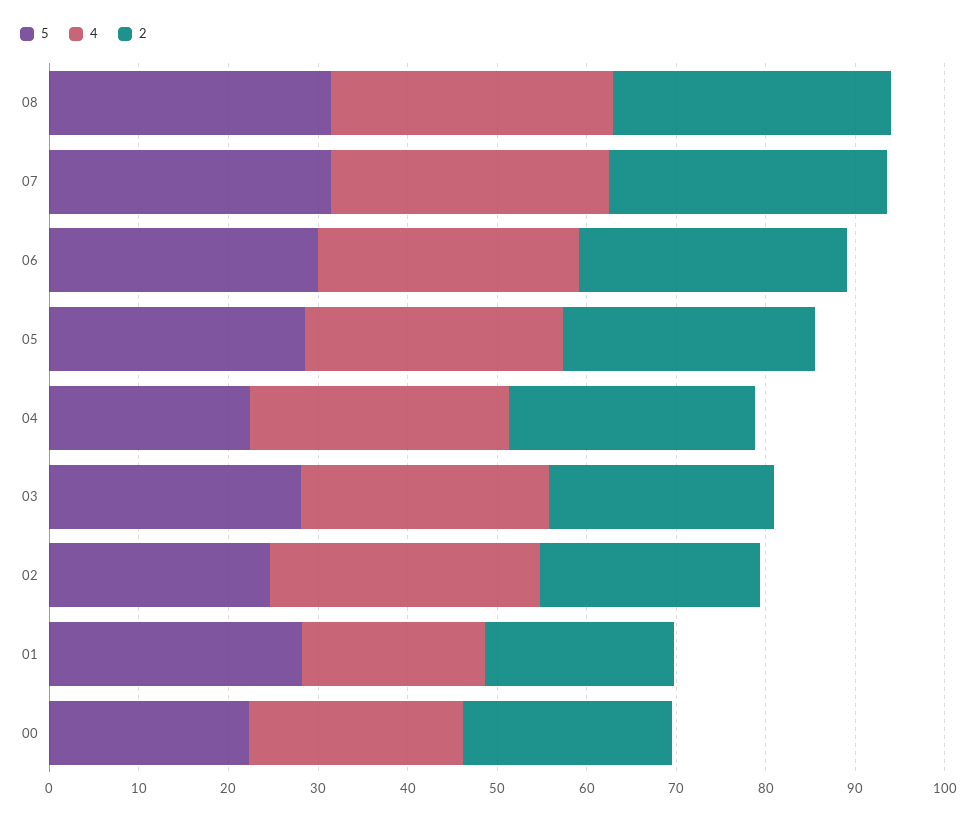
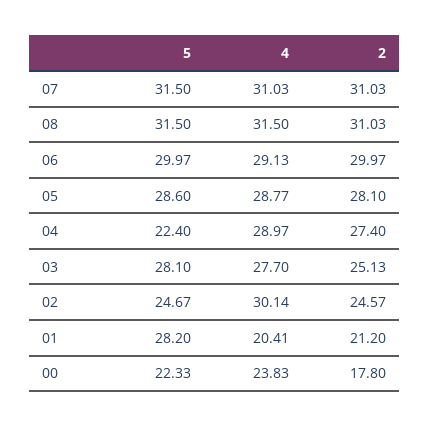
  {
    "5": {
      "08": 31.5,
      "07": 31.5,
      "06": 29.97,
      "05": 28.6,
      "04": 22.4,
      "03": 28.1,
      "02": 24.67,
      "01": 28.2,
      "00": 22.33
    },
    "4": {
      "08": 31.5,
      "07": 31.03,
      "06": 29.13,
      "05": 28.77,
      "04": 28.97,
      "03": 27.7,
      "02": 30.14,
      "01": 20.41,
      "00": 23.83
    },
    "2": {
      "08": 31.03,
      "07": 31.03,
      "06": 29.97,
      "05": 28.1,
      "04": 27.4,
      "03": 25.13,
      "02": 24.57,
      "01": 21.2,
-     "00": 24
+     "00": 17.8
    }
  }

